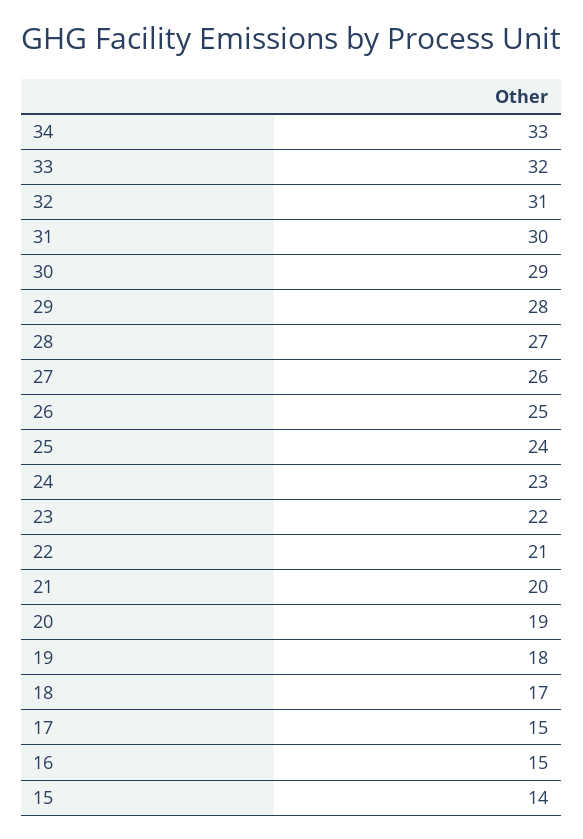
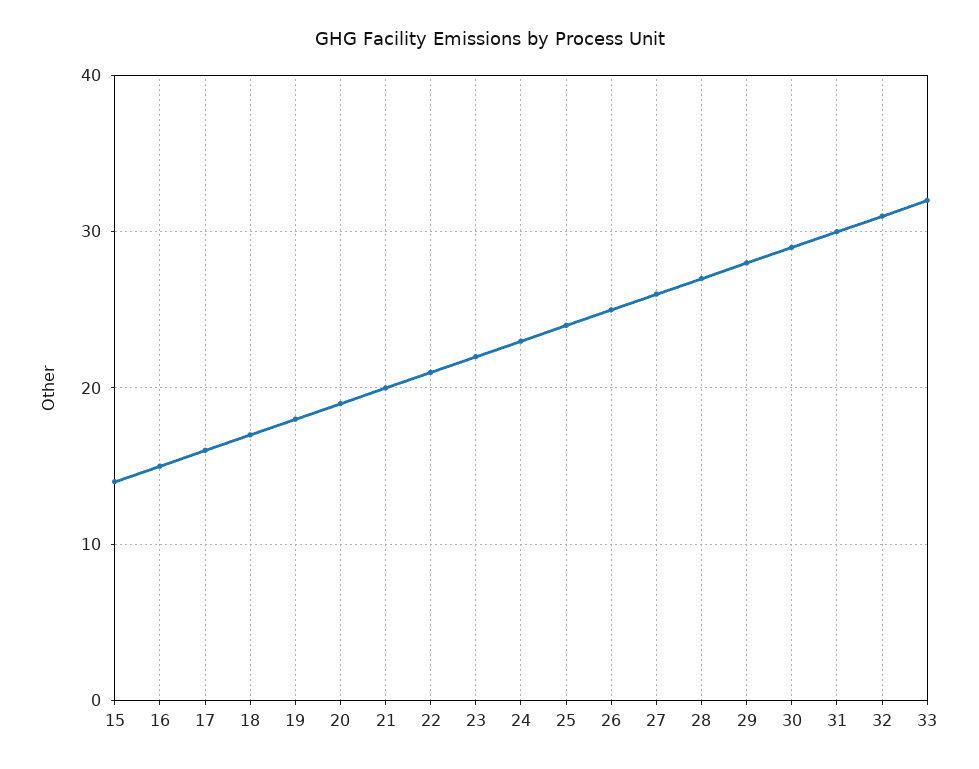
  {
-   "34": 33,
    "33": 32,
    "32": 31,
    "31": 30,
    "30": 29,
    "29": 28,
    "28": 27,
    "27": 26,
    "26": 25,
    "25": 24,
    "24": 23,
    "23": 22,
    "22": 21,
    "21": 20,
    "20": 19,
    "19": 18,
    "18": 17,
-   "17": 15,
+   "17": 16,
    "16": 15,
    "15": 14
  }

